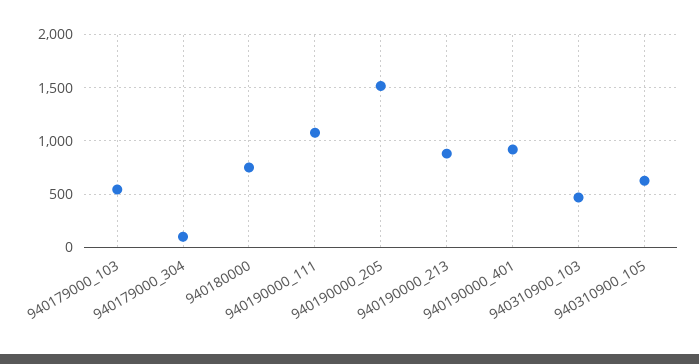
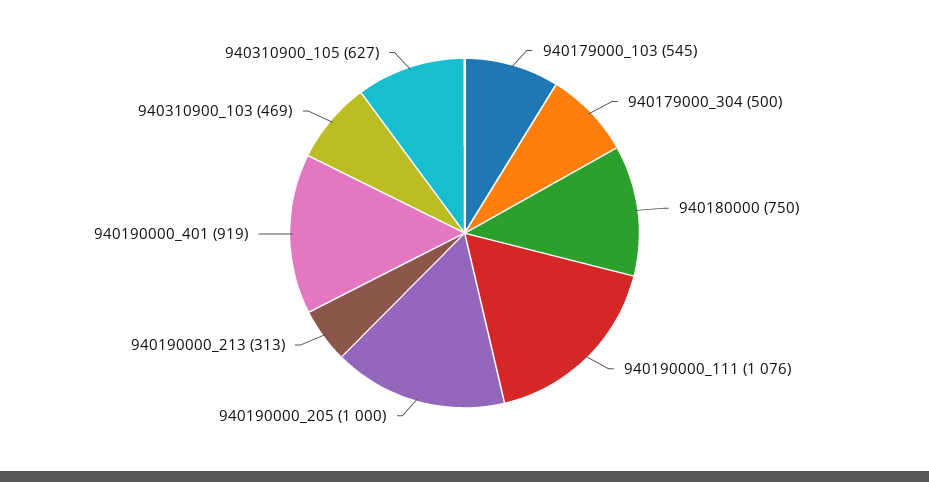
  {
    "940179000_103": 545,
-   "940179000_304": 100,
+   "940179000_304": 500,
    "940180000": 750,
    "940190000_111": 1076,
-   "940190000_205": 1500,
+   "940190000_205": 1000,
-   "940190000_213": 900,
+   "940190000_213": 313,
    "940190000_401": 919,
    "940310900_103": 469,
    "940310900_105": 627
  }

